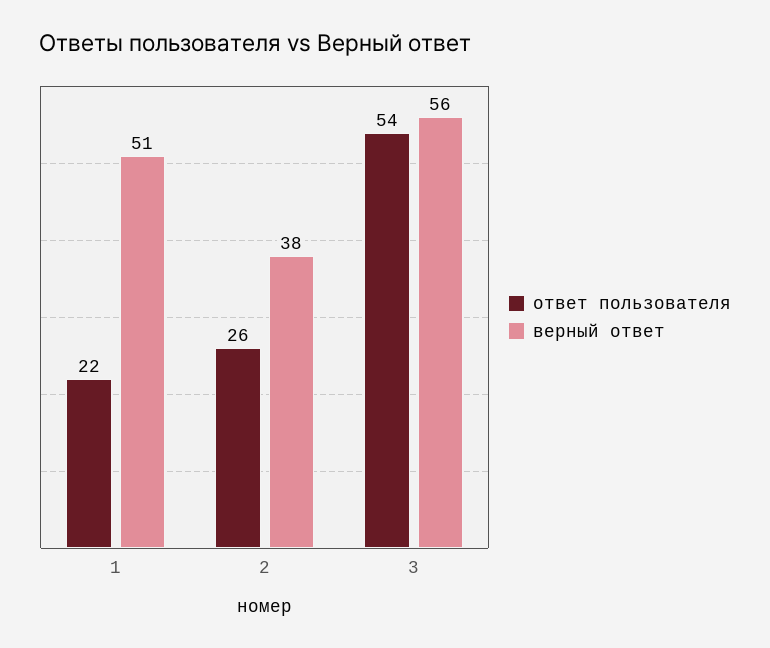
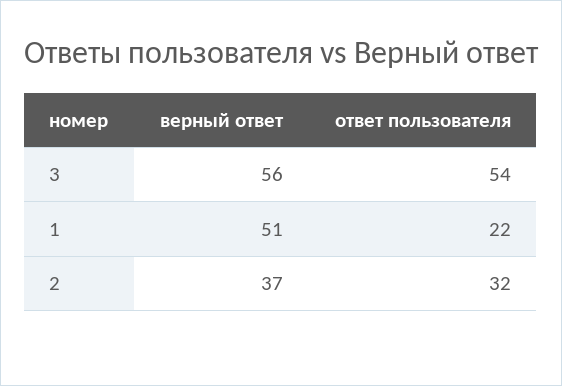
  {
    "ответ пользователя": {
      "1": 22,
-     "2": 26,
+     "2": 32,
      "3": 54
    },
    "верный ответ": {
      "1": 51,
-     "2": 38,
+     "2": 37,
      "3": 56
    }
  }

